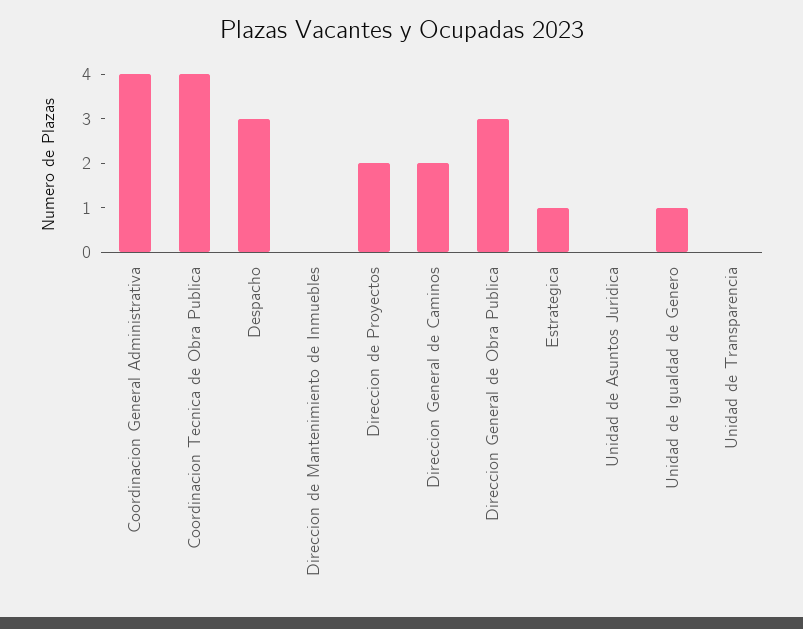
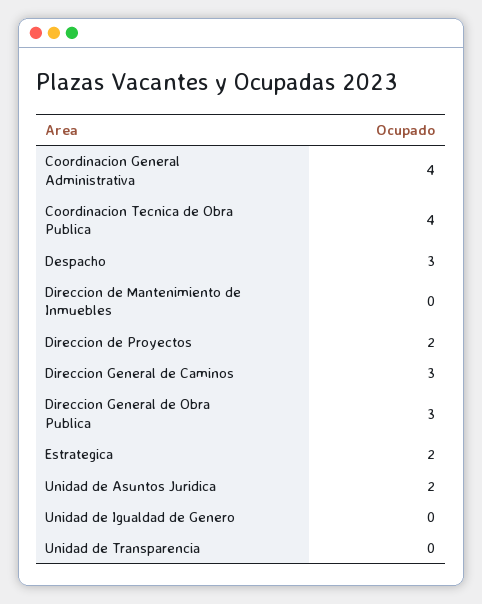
  {
    "Coordinacion General Administrativa": 4,
    "Coordinacion Tecnica de Obra Publica": 4,
    "Despacho": 3,
    "Direccion de Mantenimiento de Inmuebles": 0,
    "Direccion de Proyectos": 2,
-   "Direccion General de Caminos": 2,
+   "Direccion General de Caminos": 3,
    "Direccion General de Obra Publica": 3,
-   "Estrategica": 1,
+   "Estrategica": 2,
-   "Unidad de Asuntos Juridica": 0,
+   "Unidad de Asuntos Juridica": 2,
-   "Unidad de Igualdad de Genero": 1,
+   "Unidad de Igualdad de Genero": 0,
    "Unidad de Transparencia": 0
  }

